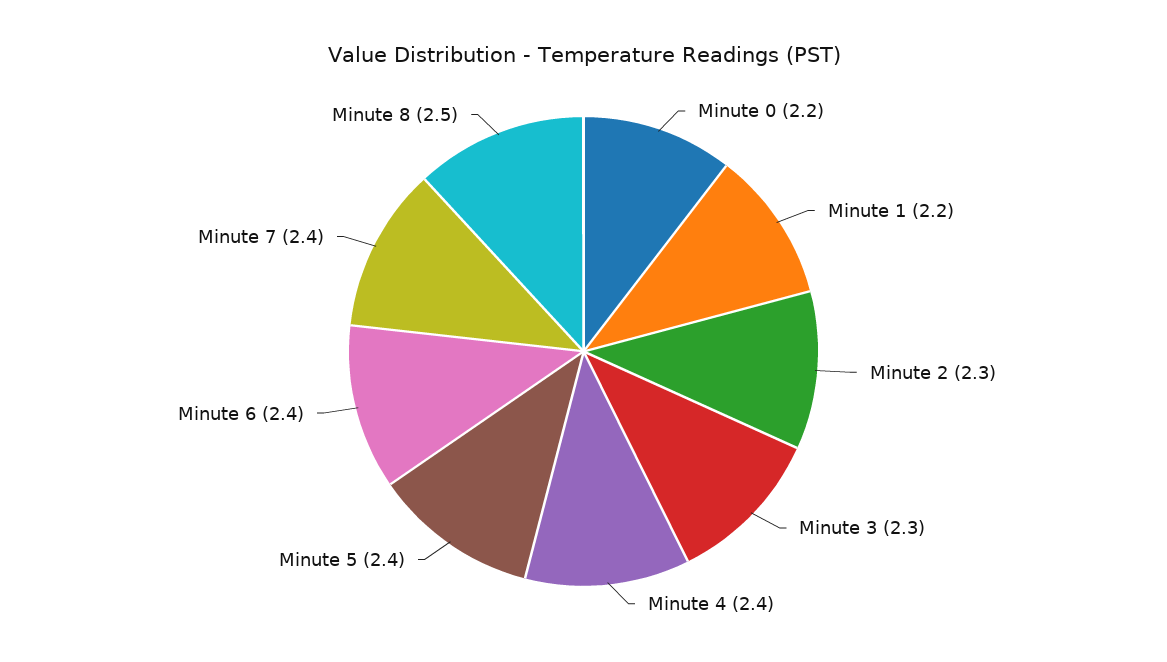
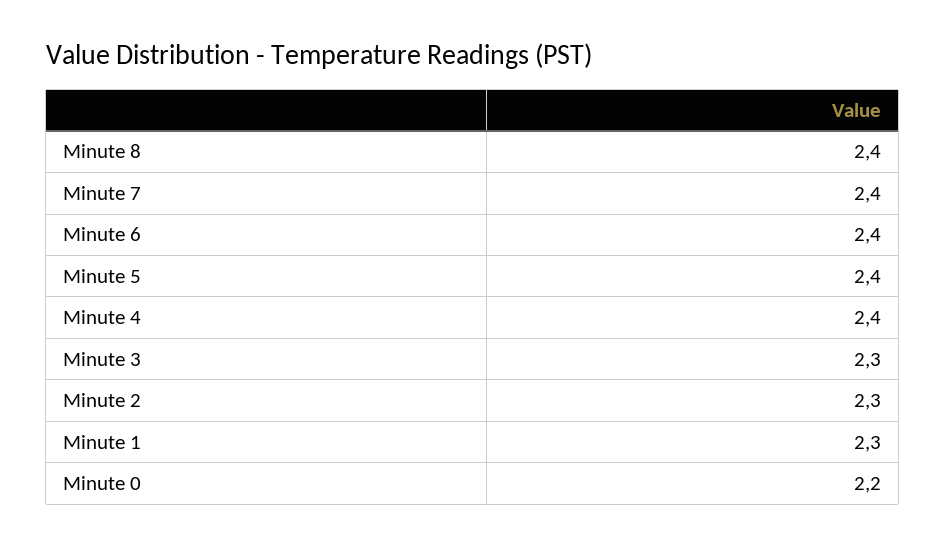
  {
    "Minute 0": 2.2,
-   "Minute 1": 2.2,
+   "Minute 1": 2.3,
    "Minute 2": 2.3,
    "Minute 3": 2.3,
    "Minute 4": 2.4,
    "Minute 5": 2.4,
    "Minute 6": 2.4,
    "Minute 7": 2.4,
-   "Minute 8": 2.5
+   "Minute 8": 2.4
  }

